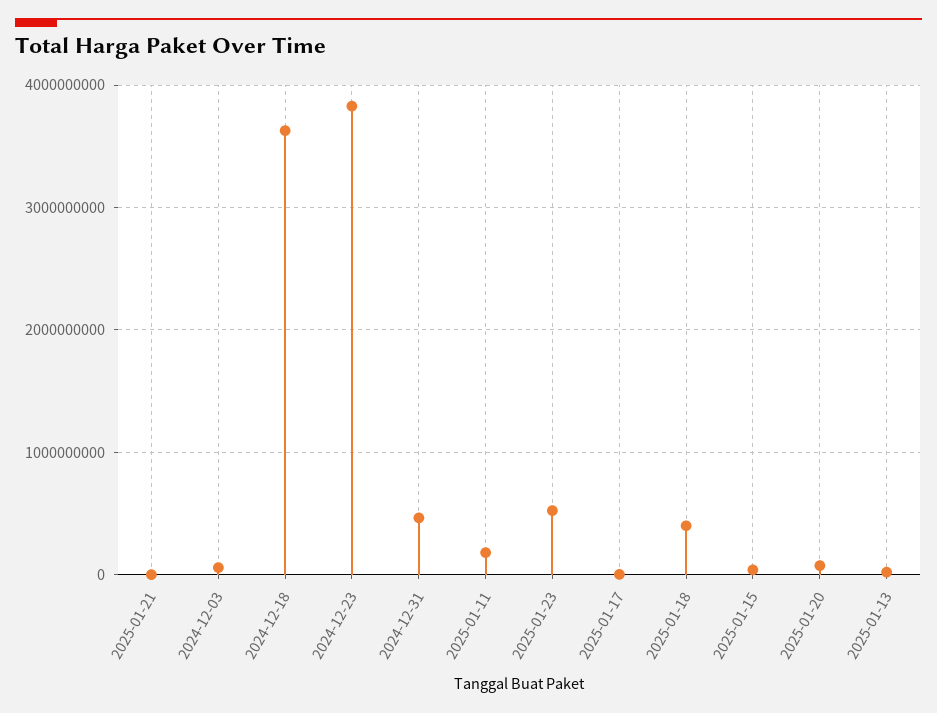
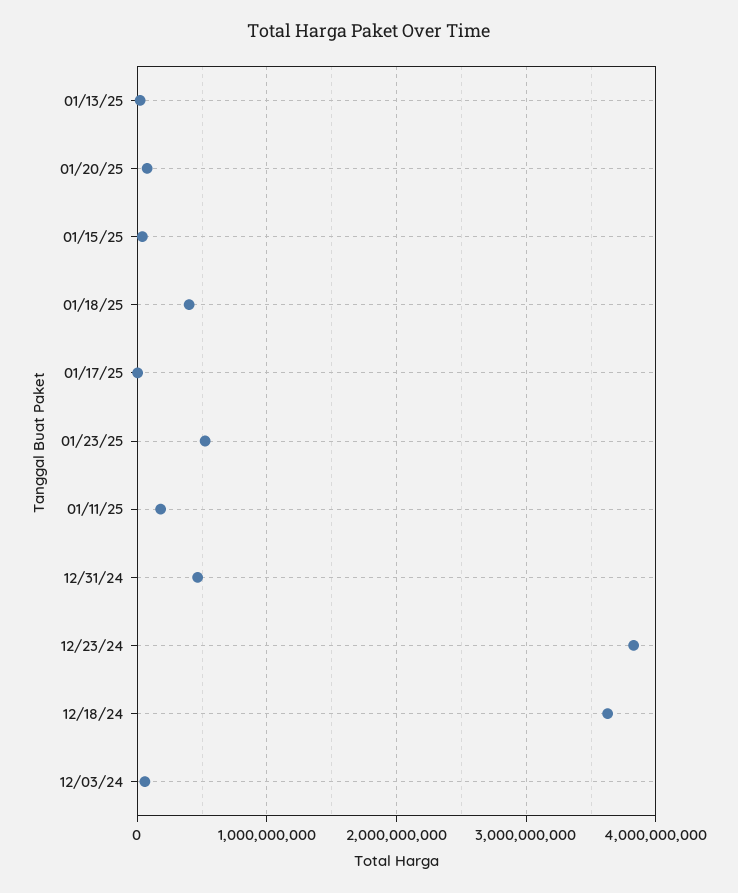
  {
-   "2025-01-21": 0,
    "2024-12-03": 100000000,
    "2024-12-18": 3600000000,
    "2024-12-23": 3800000000,
    "2024-12-31": 500000000,
    "2025-01-11": 200000000,
    "2025-01-23": 500000000,
    "2025-01-17": 0,
    "2025-01-18": 400000000,
    "2025-01-15": 0,
    "2025-01-20": 100000000,
    "2025-01-13": 0
  }

